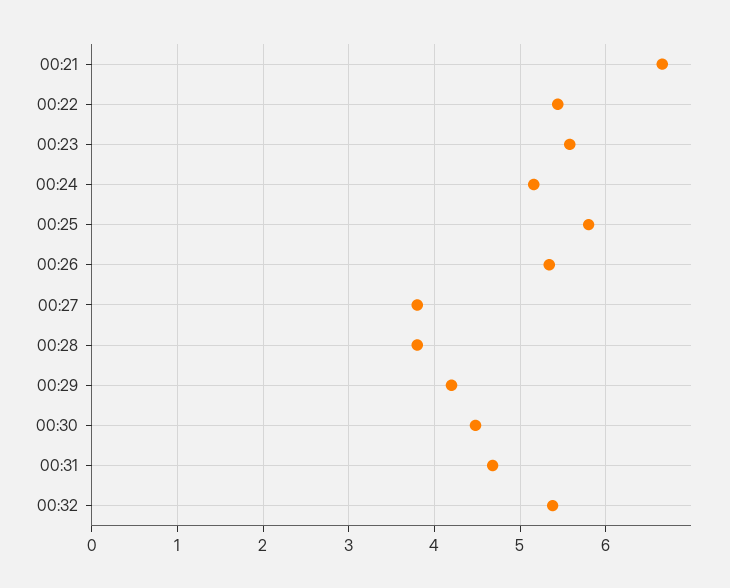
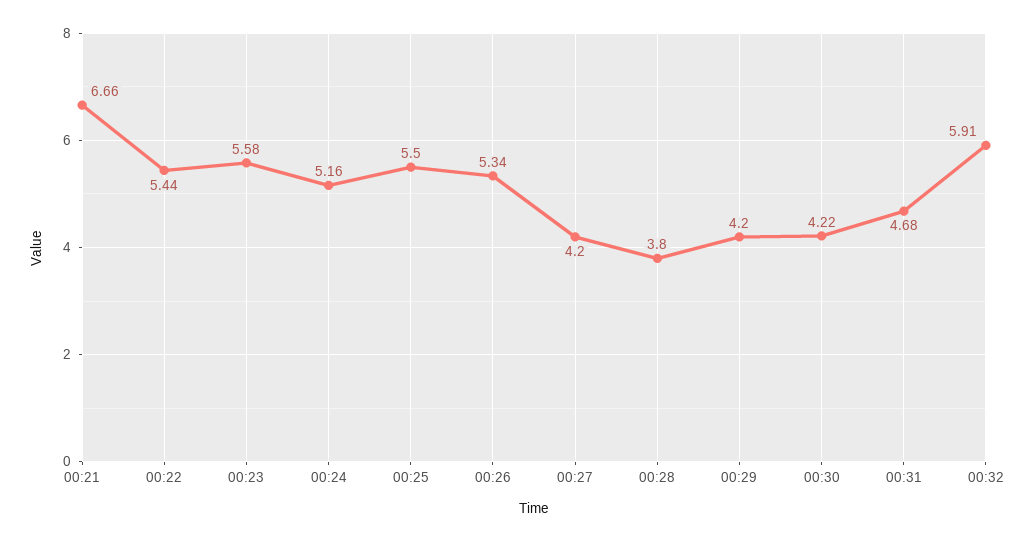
  {
    "00:21": 6.66,
    "00:22": 5.44,
    "00:23": 5.58,
    "00:24": 5.16,
-   "00:25": 5.8,
+   "00:25": 5.5,
    "00:26": 5.34,
-   "00:27": 3.8,
+   "00:27": 4.2,
    "00:28": 3.8,
    "00:29": 4.2,
-   "00:30": 4.5,
+   "00:30": 4.22,
    "00:31": 4.68,
-   "00:32": 5.4
+   "00:32": 5.91
  }

